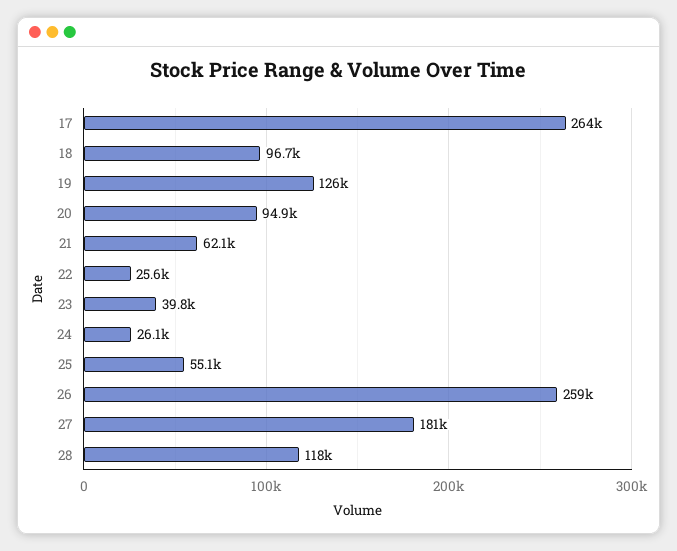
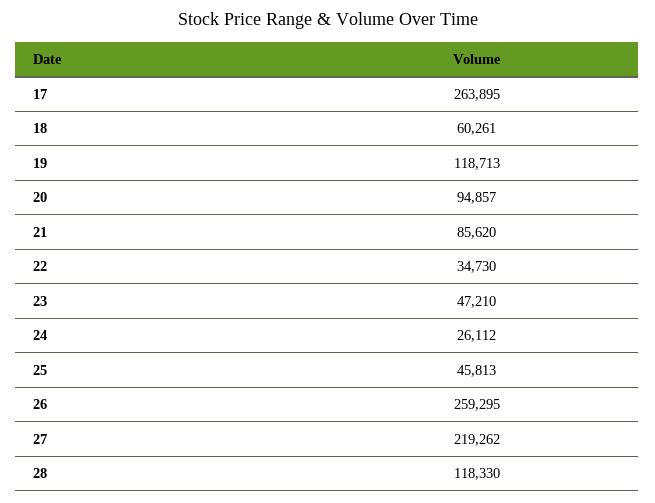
  {
    "17": 263895,
-   "18": 96700,
+   "18": 60261,
-   "19": 126000,
+   "19": 118713,
    "20": 94857,
-   "21": 62100,
+   "21": 85620,
-   "22": 25600,
+   "22": 34730,
-   "23": 39800,
+   "23": 47210,
    "24": 26112,
-   "25": 55100,
+   "25": 45813,
    "26": 259295,
-   "27": 181000,
+   "27": 219262,
    "28": 118330
  }

